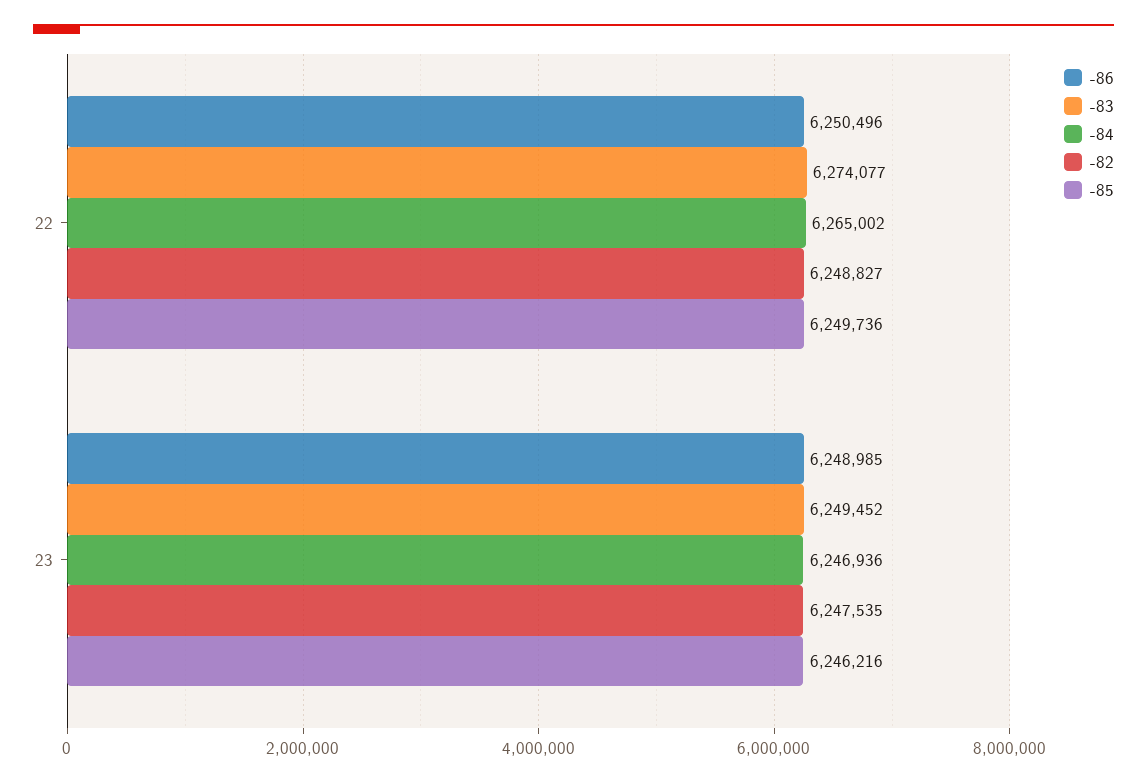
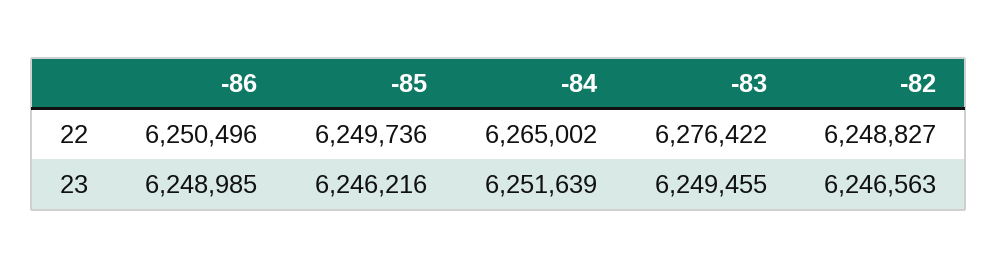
  {
    "-86": {
      "22": 6250496,
      "23": 6248985
    },
    "-83": {
-     "22": 6274077,
+     "22": 6276422,
-     "23": 6249452
+     "23": 6249455
    },
    "-84": {
      "22": 6265002,
-     "23": 6246936
+     "23": 6251639
    },
    "-82": {
      "22": 6248827,
-     "23": 6247535
+     "23": 6246563
    },
    "-85": {
      "22": 6249736,
      "23": 6246216
    }
  }

